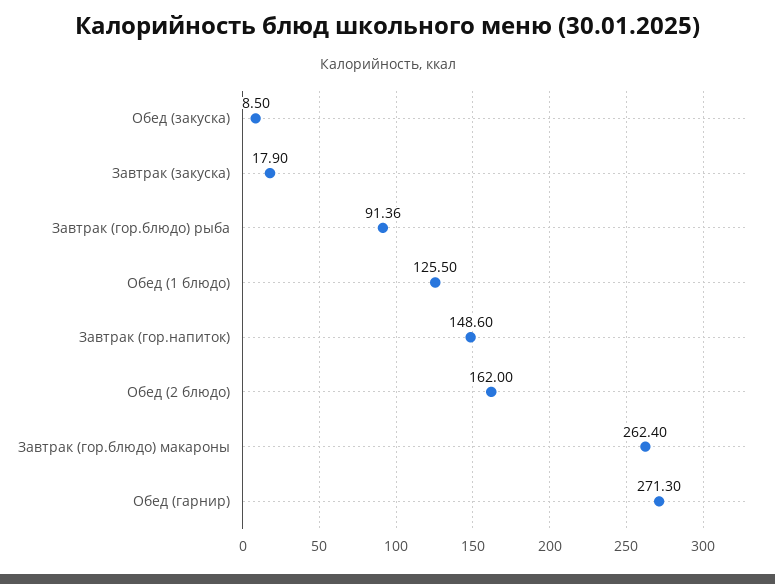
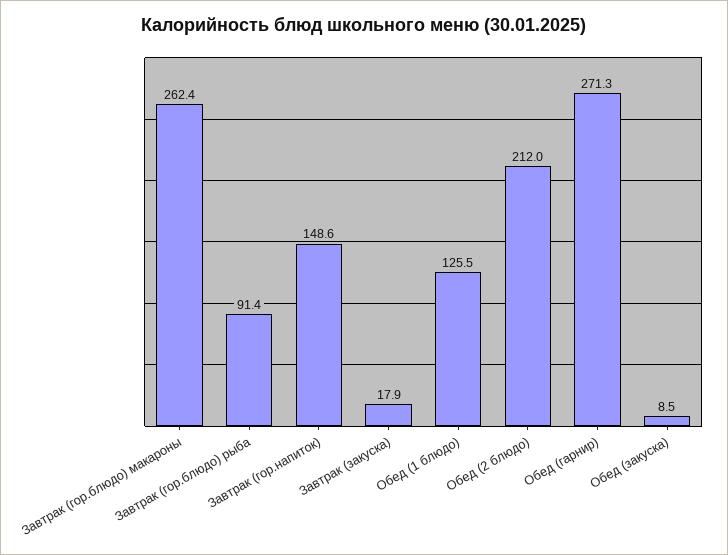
  {
    "Обед (закуска)": 8.5,
    "Завтрак (закуска)": 17.9,
    "Завтрак (гор.блюдо) рыба": 91.36,
    "Обед (1 блюдо)": 125.5,
    "Завтрак (гор.напиток)": 148.6,
-   "Обед (2 блюдо)": 162,
+   "Обед (2 блюдо)": 212,
    "Завтрак (гор.блюдо) макароны": 262.4,
    "Обед (гарнир)": 271.3
  }

